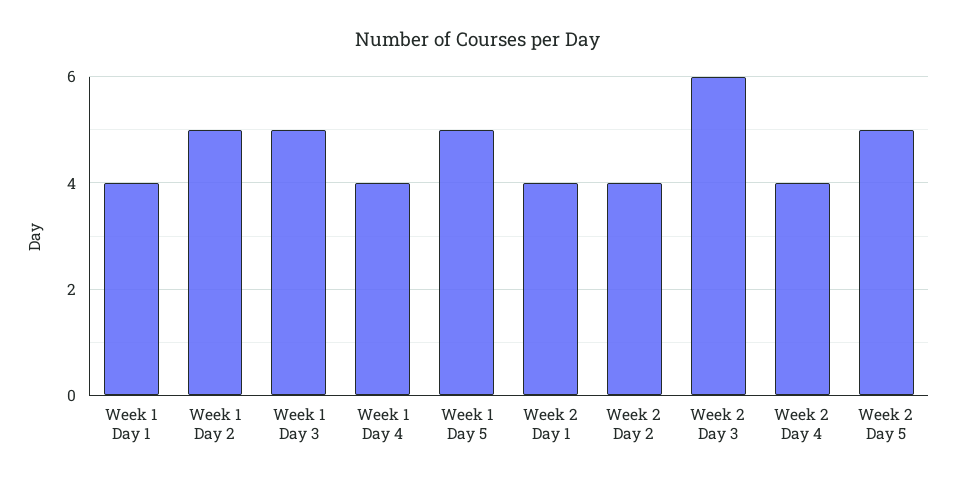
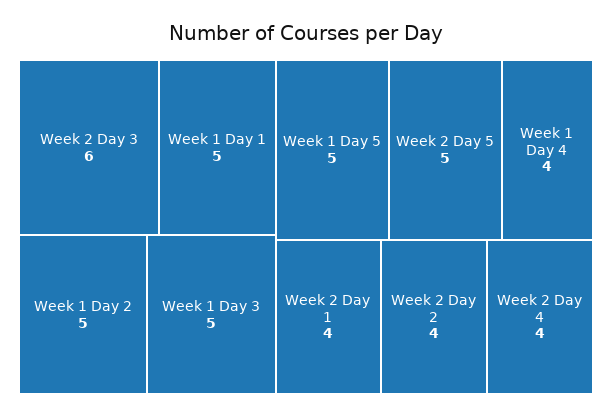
  {
-   "Week 1 Day 1": 4,
+   "Week 1 Day 1": 5,
    "Week 1 Day 2": 5,
    "Week 1 Day 3": 5,
    "Week 1 Day 4": 4,
    "Week 1 Day 5": 5,
    "Week 2 Day 1": 4,
    "Week 2 Day 2": 4,
    "Week 2 Day 3": 6,
    "Week 2 Day 4": 4,
    "Week 2 Day 5": 5
  }

